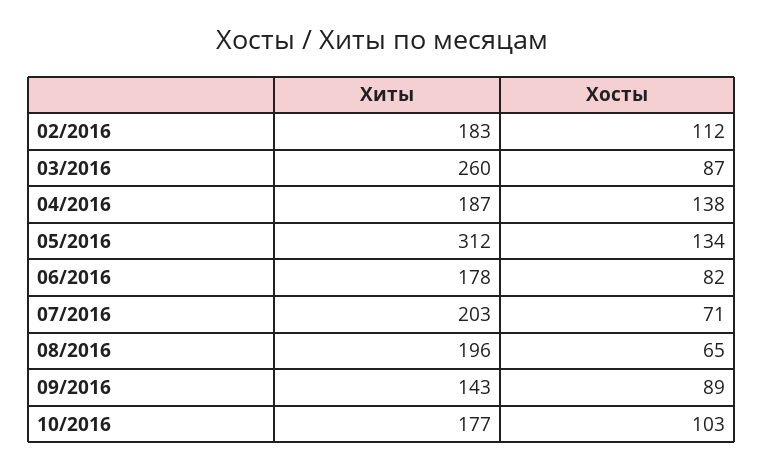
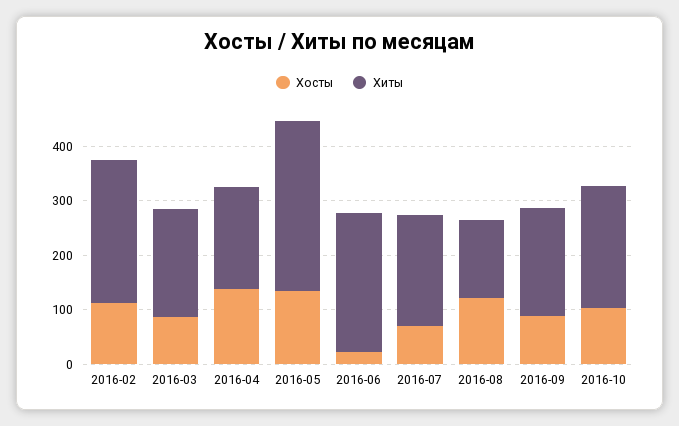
  {
    "Хиты": {
-     "02/2016": 183,
+     "02/2016": 260,
-     "03/2016": 260,
+     "03/2016": 200,
      "04/2016": 187,
      "05/2016": 312,
-     "06/2016": 178,
+     "06/2016": 260,
      "07/2016": 203,
-     "08/2016": 196,
+     "08/2016": 140,
-     "09/2016": 143,
+     "09/2016": 200,
-     "10/2016": 177
+     "10/2016": 220
    },
    "Хосты": {
      "02/2016": 112,
      "03/2016": 87,
      "04/2016": 138,
      "05/2016": 134,
-     "06/2016": 82,
+     "06/2016": 20,
      "07/2016": 71,
-     "08/2016": 65,
+     "08/2016": 120,
      "09/2016": 89,
      "10/2016": 103
    }
  }

